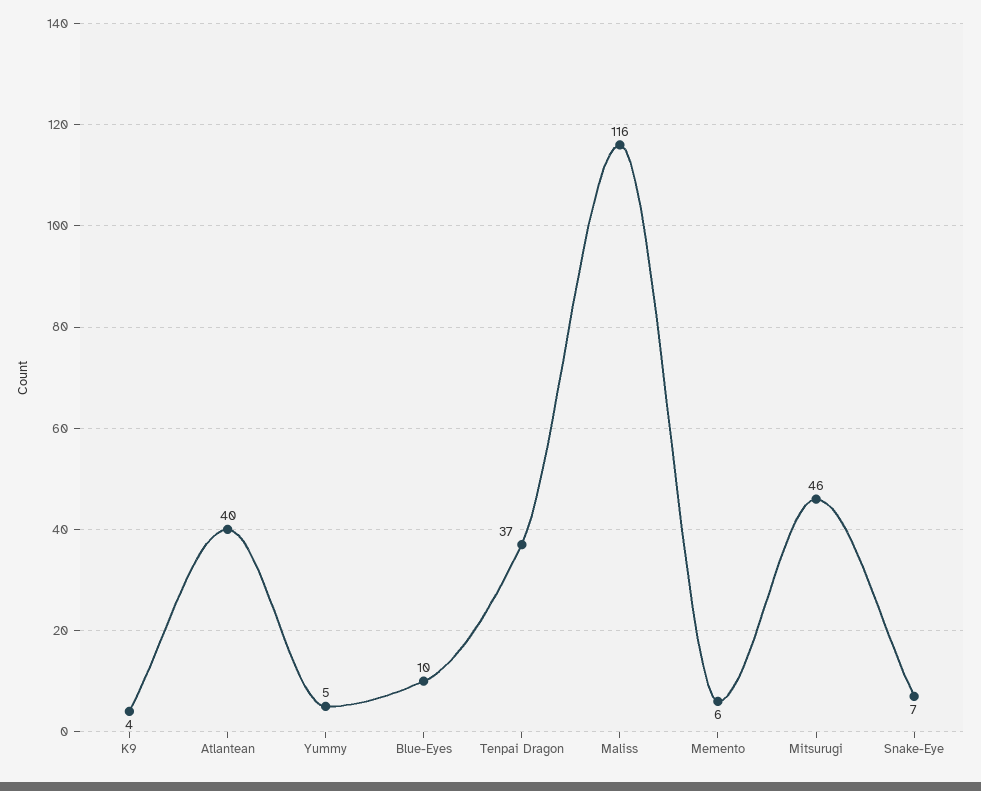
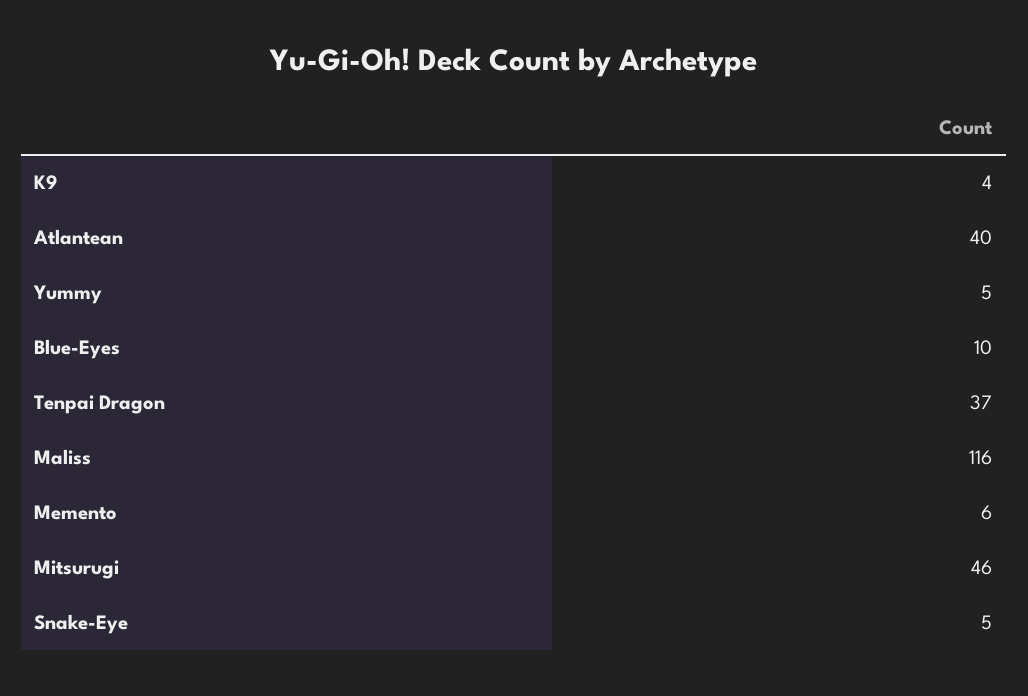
  {
    "K9": 4,
    "Atlantean": 40,
    "Yummy": 5,
    "Blue-Eyes": 10,
    "Tenpai Dragon": 37,
    "Maliss": 116,
    "Memento": 6,
    "Mitsurugi": 46,
-   "Snake-Eye": 7
+   "Snake-Eye": 5
  }

